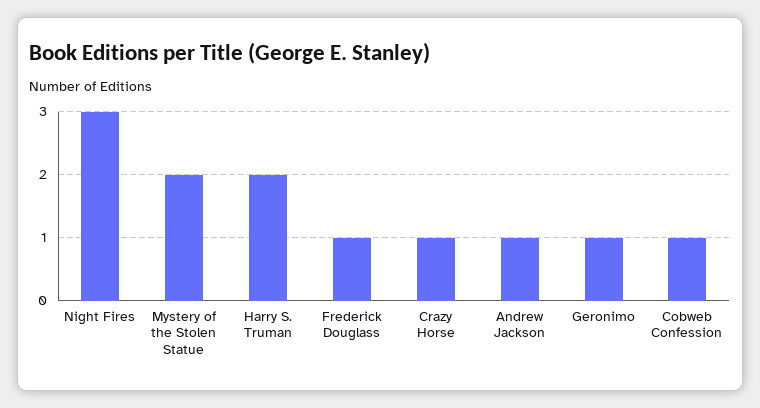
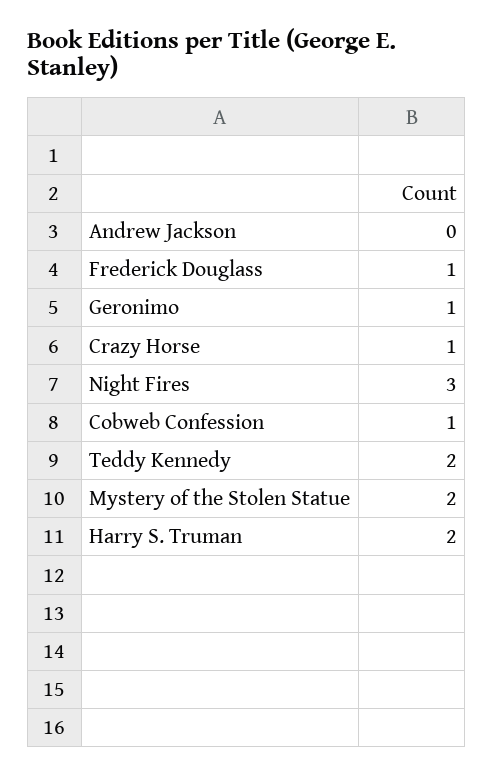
  {
    "Night Fires": 3,
    "Mystery of the Stolen Statue": 2,
    "Harry S. Truman": 2,
    "Frederick Douglass": 1,
    "Crazy Horse": 1,
-   "Andrew Jackson": 1,
+   "Andrew Jackson": 0,
    "Geronimo": 1,
-   "Cobweb Confession": 1
+   "Cobweb Confession": 1,
+   "Teddy Kennedy": 2
  }

